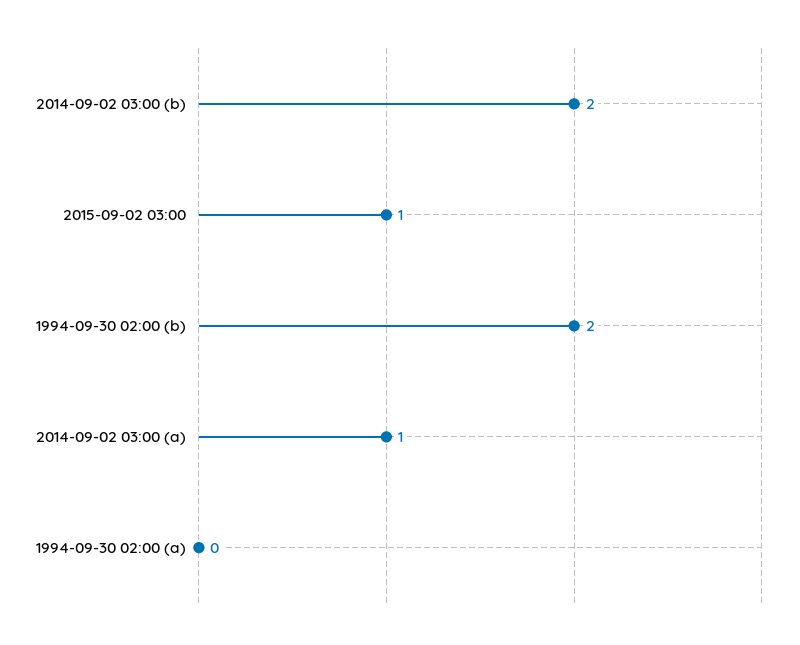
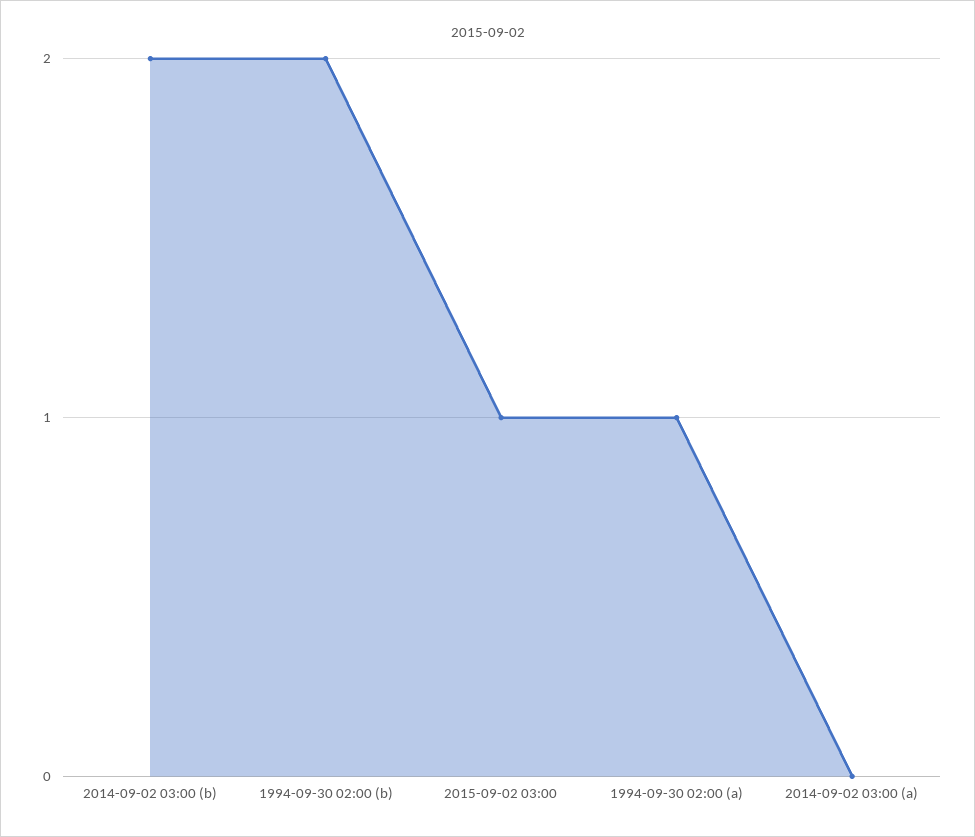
  {
    "2014-09-02 03:00 (b)": 2,
    "2015-09-02 03:00": 1,
    "1994-09-30 02:00 (b)": 2,
-   "2014-09-02 03:00 (a)": 1,
+   "2014-09-02 03:00 (a)": 0,
-   "1994-09-30 02:00 (a)": 0
+   "1994-09-30 02:00 (a)": 1
  }

